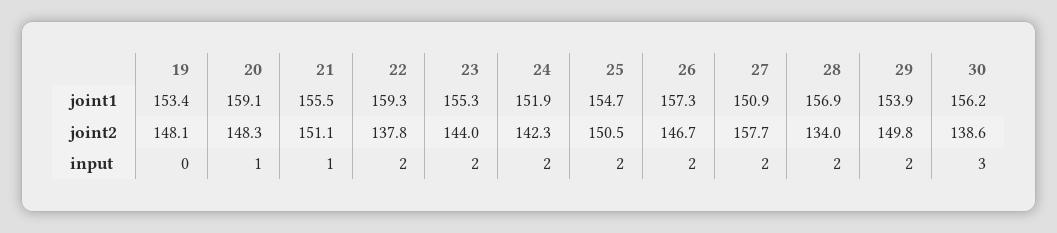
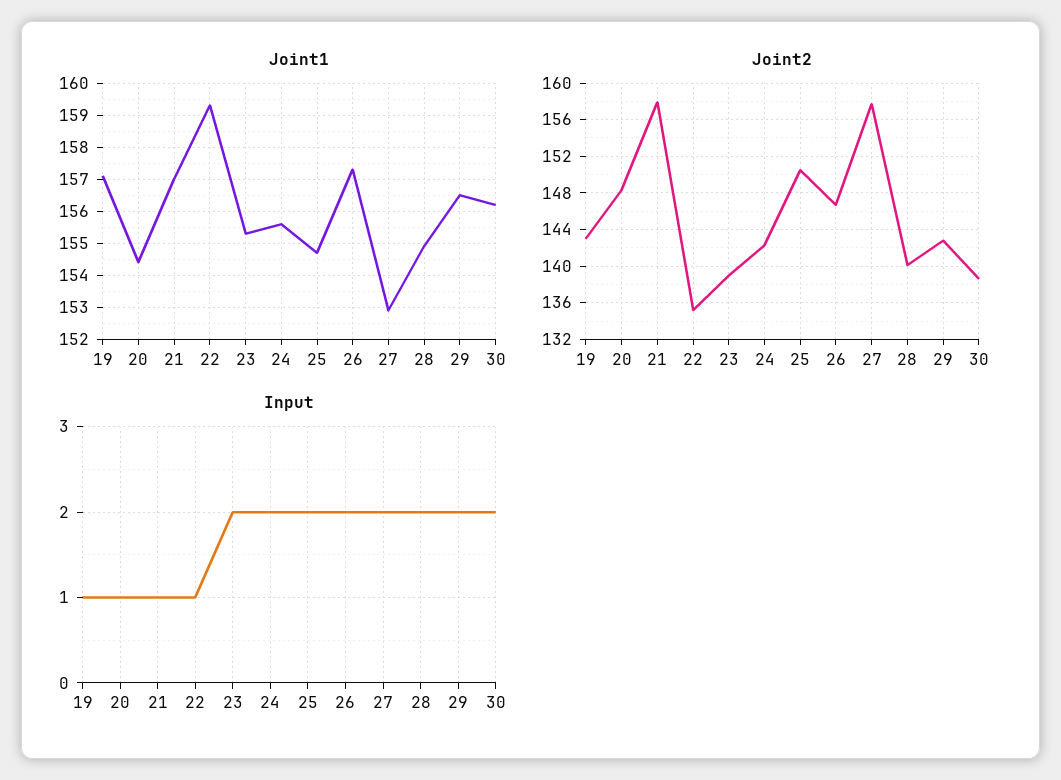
  {
    "joint1": {
-     "19": 153.4,
+     "19": 157,
-     "20": 159.1,
+     "20": 154.5,
-     "21": 155.5,
+     "21": 157,
      "22": 159.3,
      "23": 155.3,
-     "24": 151.9,
+     "24": 155.5,
      "25": 154.7,
      "26": 157.3,
-     "27": 150.9,
+     "27": 153,
-     "28": 156.9,
+     "28": 155,
-     "29": 153.9,
+     "29": 156.5,
      "30": 156.2
    },
    "joint2": {
-     "19": 148.1,
+     "19": 143,
      "20": 148.3,
-     "21": 151.1,
+     "21": 158,
-     "22": 137.8,
+     "22": 135,
-     "23": 144,
+     "23": 139,
      "24": 142.3,
      "25": 150.5,
      "26": 146.7,
      "27": 157.7,
-     "28": 134,
+     "28": 140,
-     "29": 149.8,
+     "29": 143,
      "30": 138.6
    },
    "input": {
-     "19": 0,
+     "19": 1,
      "20": 1,
      "21": 1,
-     "22": 2,
+     "22": 1,
      "23": 2,
      "24": 2,
      "25": 2,
      "26": 2,
      "27": 2,
      "28": 2,
      "29": 2,
-     "30": 3
+     "30": 2
    }
  }

